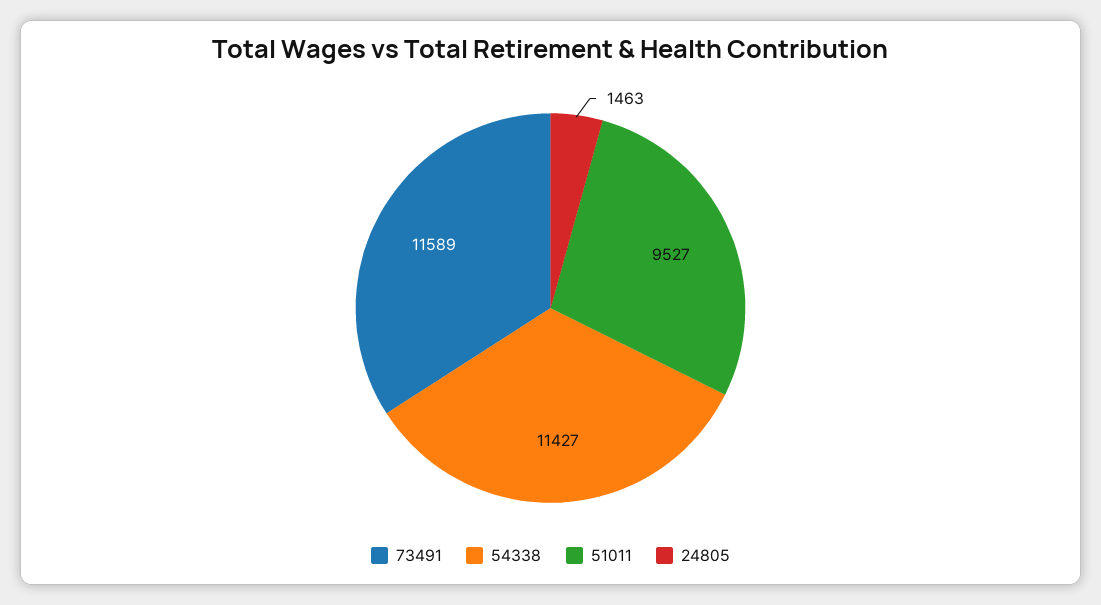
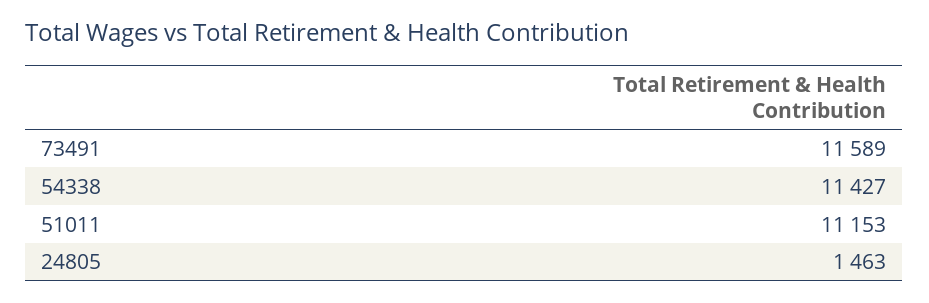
  {
    "73491": 11589,
    "54338": 11427,
-   "51011": 9527,
+   "51011": 11153,
    "24805": 1463
  }

